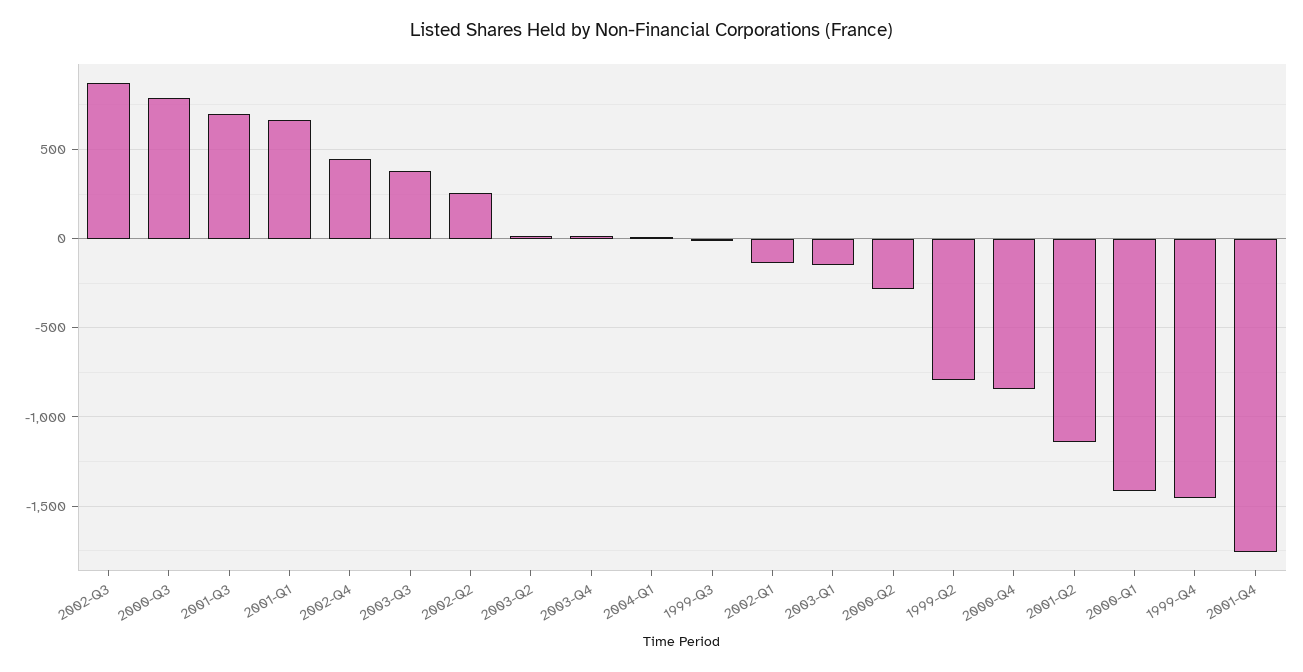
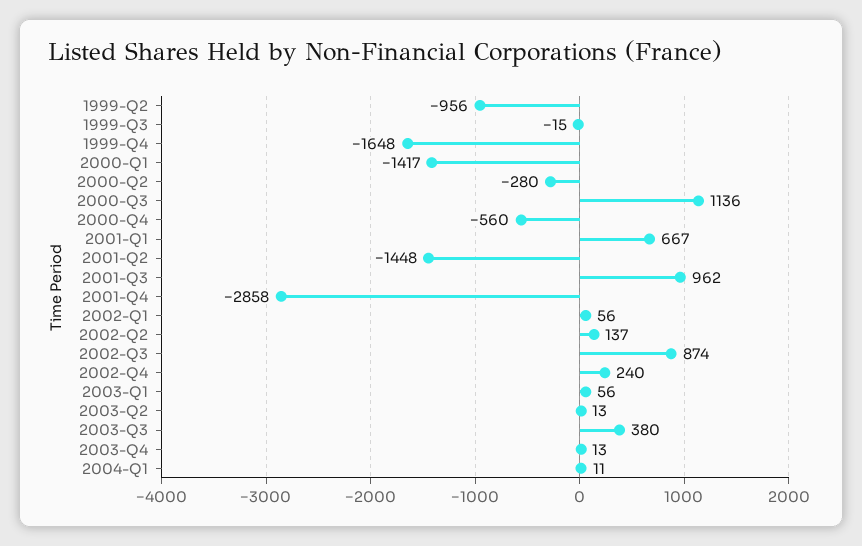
  {
    "2002-Q3": 874,
-   "2000-Q3": 800,
+   "2000-Q3": 1136,
-   "2001-Q3": 700,
+   "2001-Q3": 962,
    "2001-Q1": 667,
-   "2002-Q4": 450,
+   "2002-Q4": 240,
    "2003-Q3": 380,
-   "2002-Q2": 250,
+   "2002-Q2": 137,
    "2003-Q2": 13,
    "2003-Q4": 13,
    "2004-Q1": 11,
    "1999-Q3": -15,
-   "2002-Q1": -150,
+   "2002-Q1": 56,
-   "2003-Q1": -150,
+   "2003-Q1": 56,
    "2000-Q2": -280,
-   "1999-Q2": -800,
+   "1999-Q2": -956,
-   "2000-Q4": -850,
+   "2000-Q4": -560,
-   "2001-Q2": -1150,
+   "2001-Q2": -1448,
    "2000-Q1": -1417,
-   "1999-Q4": -1450,
+   "1999-Q4": -1648,
-   "2001-Q4": -1750
+   "2001-Q4": -2858
  }

